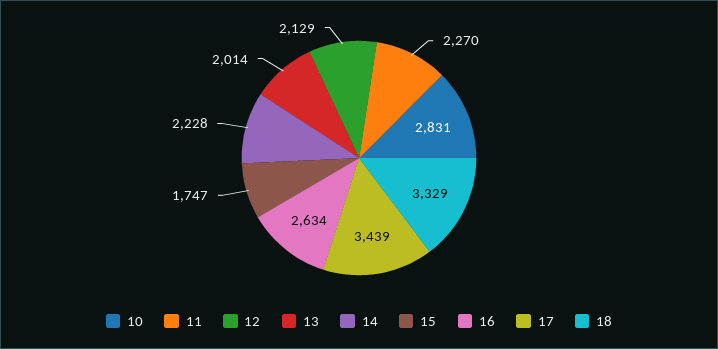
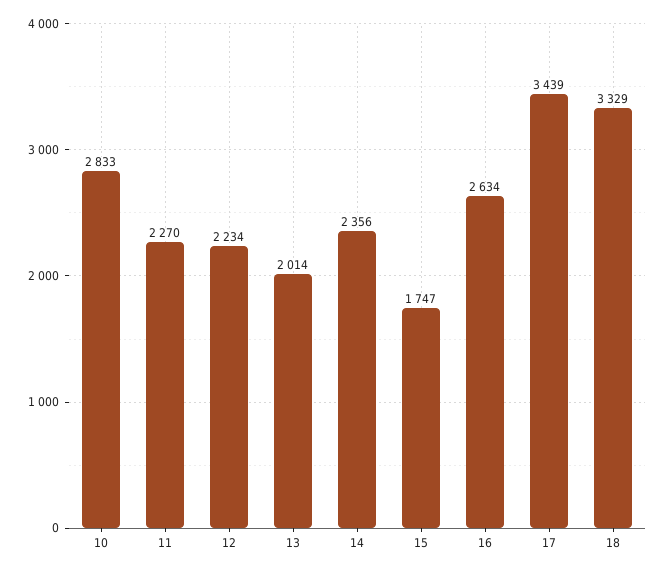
  {
-   "10": 2831,
+   "10": 2833,
    "11": 2270,
-   "12": 2129,
+   "12": 2234,
    "13": 2014,
-   "14": 2228,
+   "14": 2356,
    "15": 1747,
    "16": 2634,
    "17": 3439,
    "18": 3329
  }

